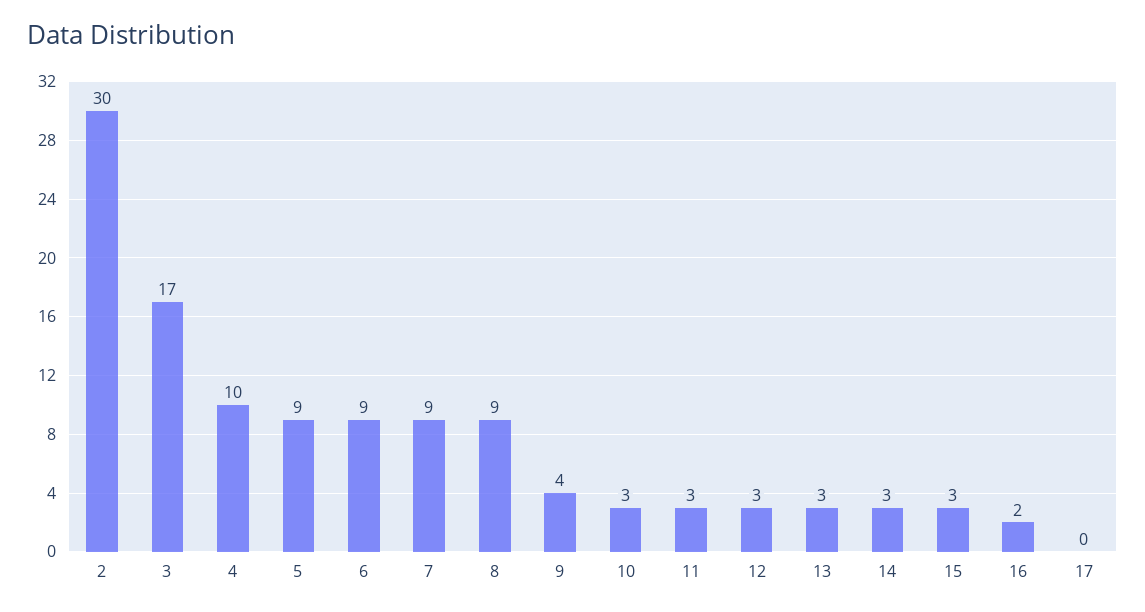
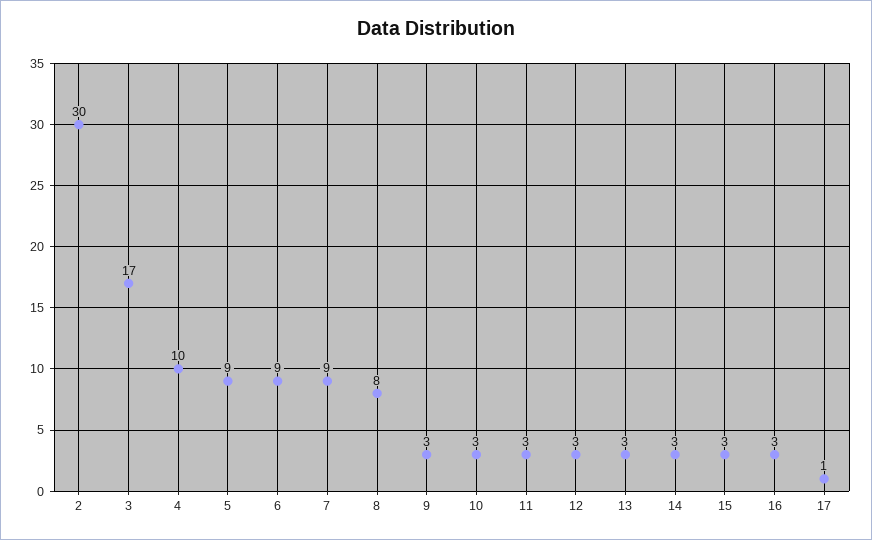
  {
    "2": 30,
    "3": 17,
    "4": 10,
    "5": 9,
    "6": 9,
    "7": 9,
-   "8": 9,
+   "8": 8,
-   "9": 4,
+   "9": 3,
    "10": 3,
    "11": 3,
    "12": 3,
    "13": 3,
    "14": 3,
    "15": 3,
-   "16": 2,
+   "16": 3,
-   "17": 0
+   "17": 1
  }

